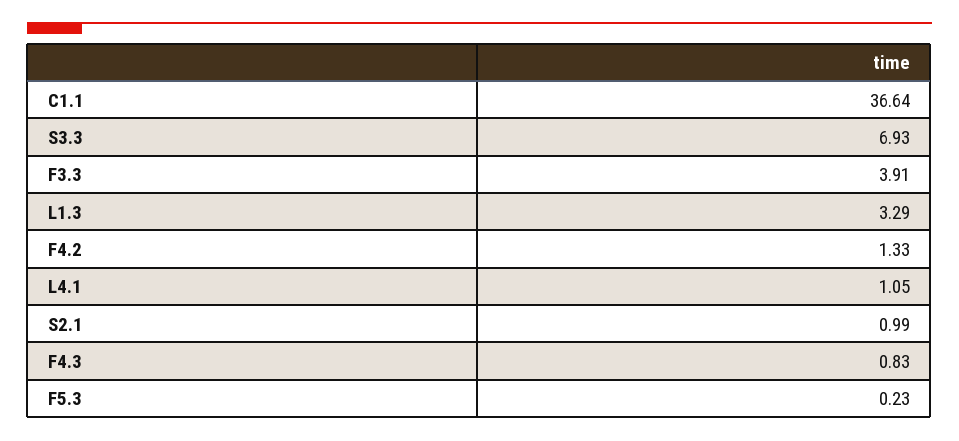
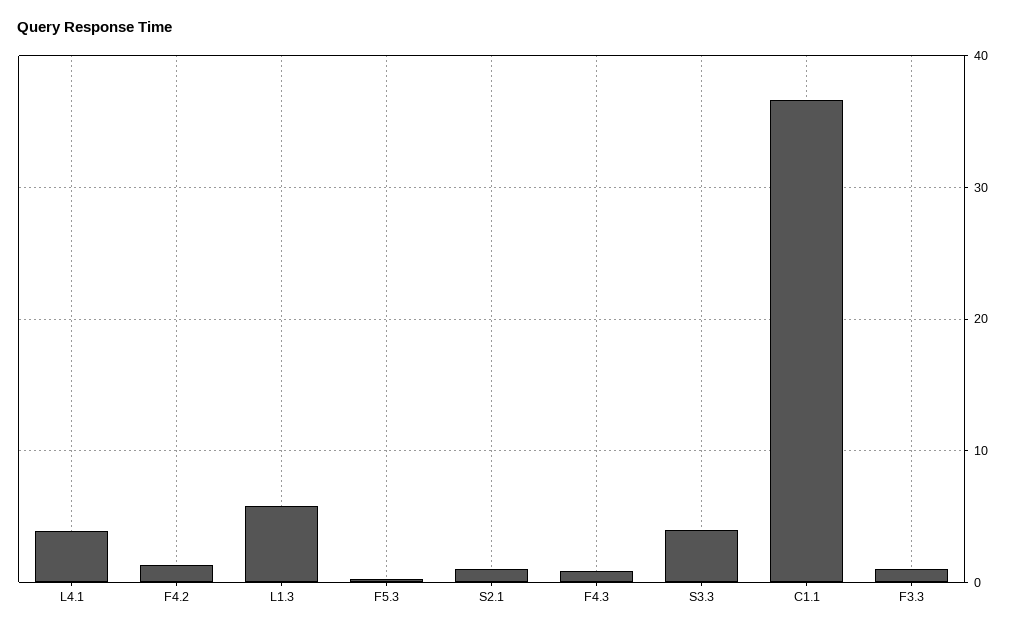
  {
    "C1.1": 36.64,
-   "S3.3": 6.93,
+   "S3.3": 4,
-   "F3.3": 3.91,
+   "F3.3": 1,
-   "L1.3": 3.29,
+   "L1.3": 6,
    "F4.2": 1.33,
-   "L4.1": 1.05,
+   "L4.1": 4,
    "S2.1": 0.99,
    "F4.3": 0.83,
    "F5.3": 0.23
  }

